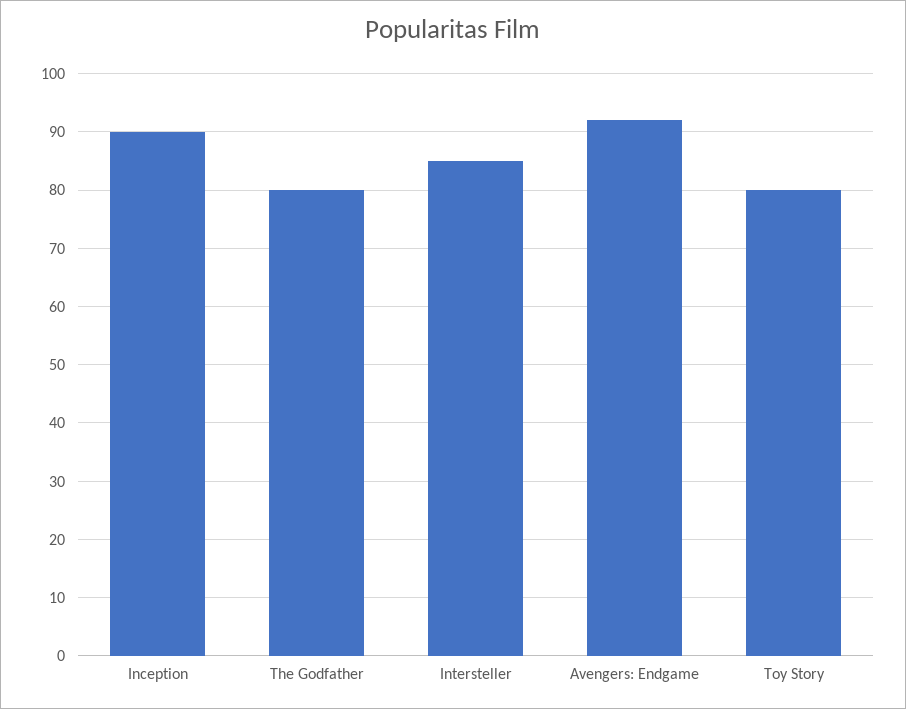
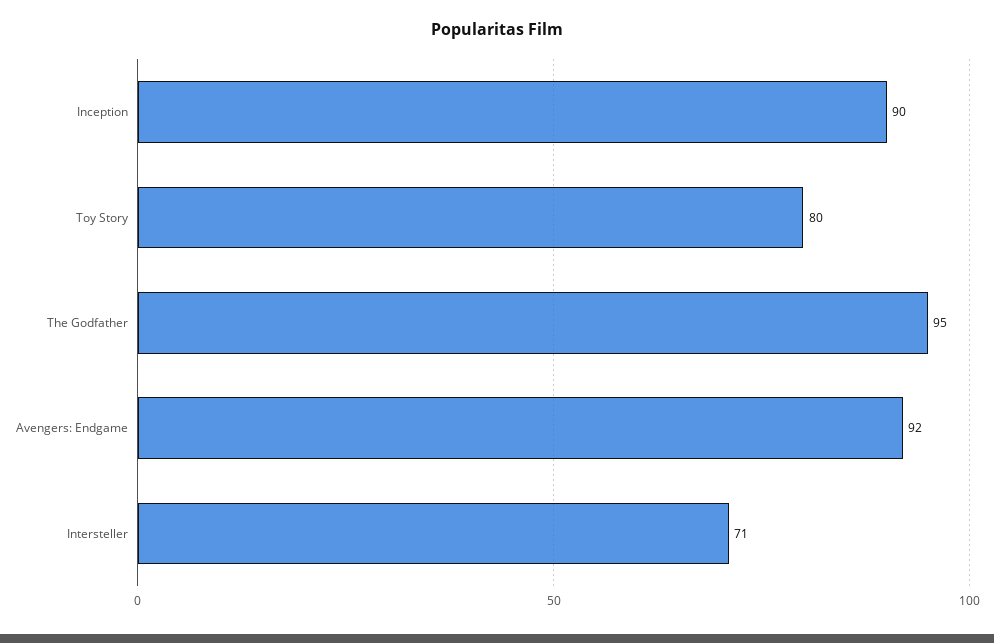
  {
    "Inception": 90,
-   "The Godfather": 80,
+   "The Godfather": 95,
-   "Intersteller": 85,
+   "Intersteller": 71,
    "Avengers: Endgame": 92,
    "Toy Story": 80
  }

